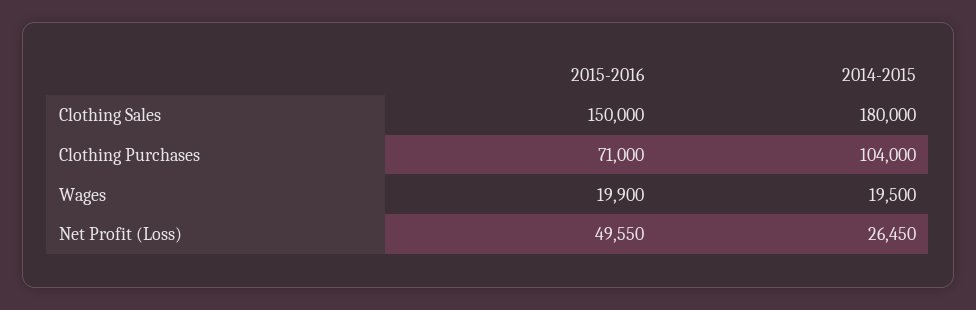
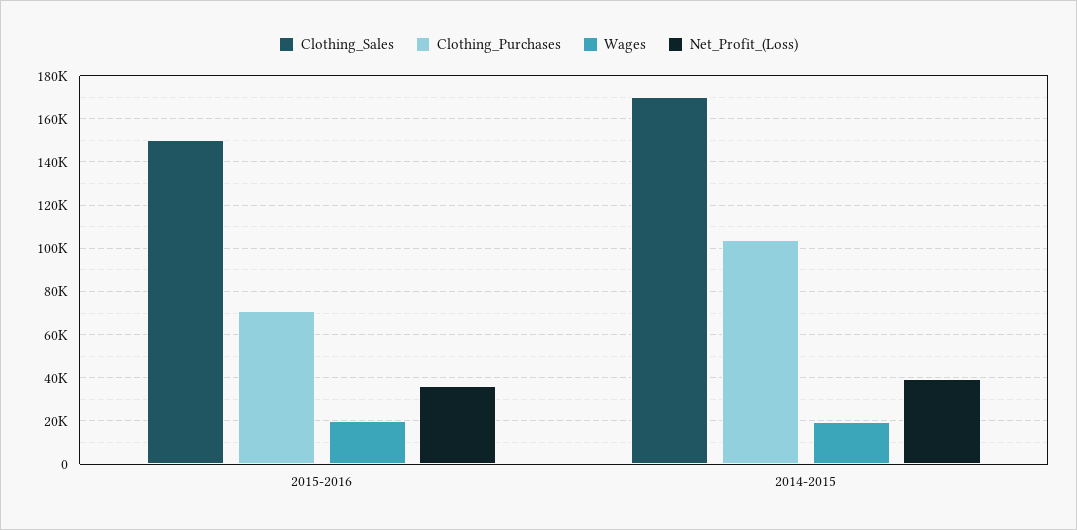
  {
    "Clothing Sales": {
      "2015-2016": 150000,
-     "2014-2015": 180000
+     "2014-2015": 170000
    },
    "Clothing Purchases": {
      "2015-2016": 71000,
      "2014-2015": 104000
    },
    "Wages": {
      "2015-2016": 19900,
      "2014-2015": 19500
    },
    "Net Profit (Loss)": {
-     "2015-2016": 49550,
+     "2015-2016": 35000,
-     "2014-2015": 26450
+     "2014-2015": 40000
    }
  }

